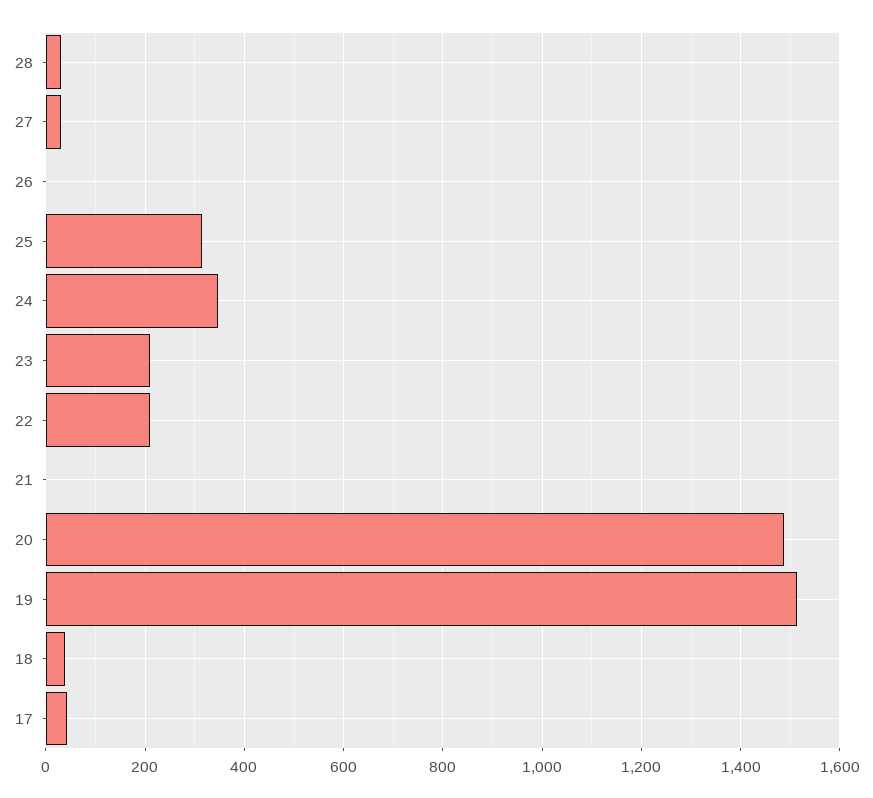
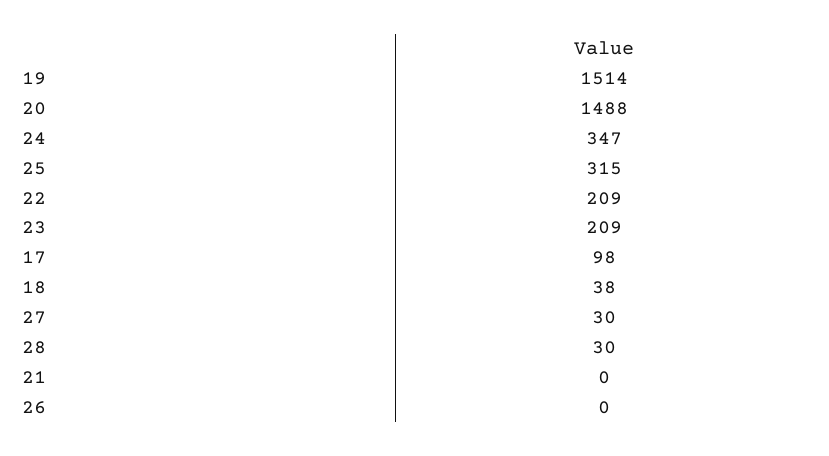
  {
    "28": 30,
    "27": 30,
    "26": 0,
    "25": 315,
    "24": 347,
    "23": 209,
    "22": 209,
    "21": 0,
    "20": 1488,
    "19": 1514,
    "18": 38,
-   "17": 40
+   "17": 98
  }

